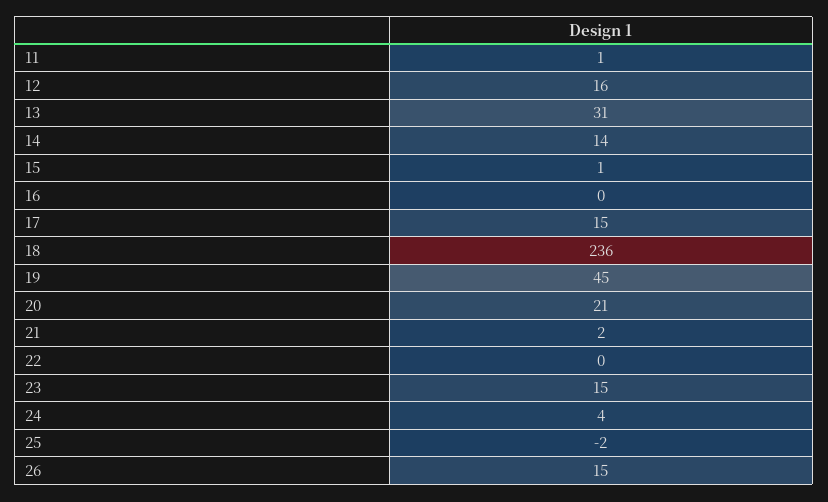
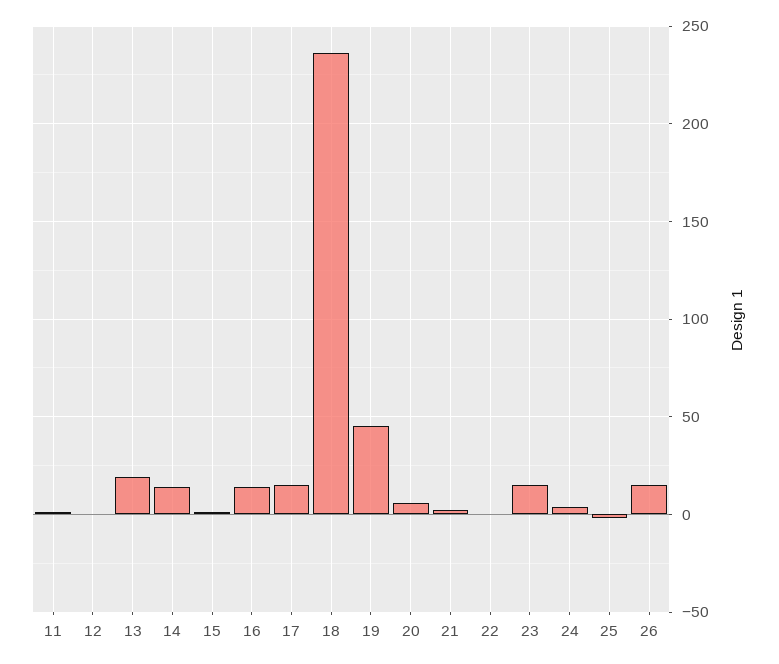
  {
    "11": 1,
-   "12": 16,
+   "12": 0,
-   "13": 31,
+   "13": 20,
    "14": 14,
    "15": 1,
-   "16": 0,
+   "16": 15,
    "17": 15,
    "18": 236,
    "19": 45,
-   "20": 21,
+   "20": 5,
    "21": 2,
    "22": 0,
    "23": 15,
    "24": 4,
    "25": -2,
    "26": 15
  }

